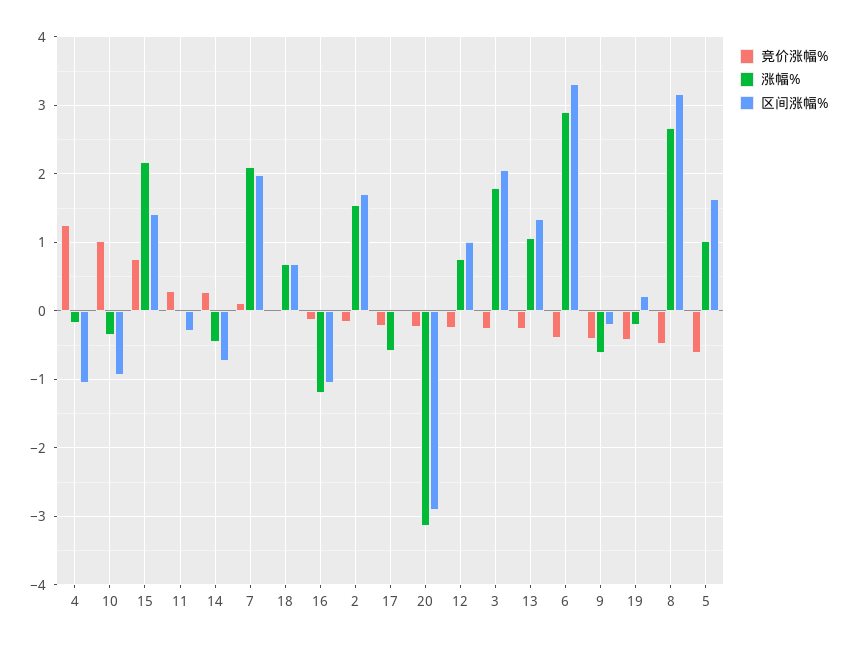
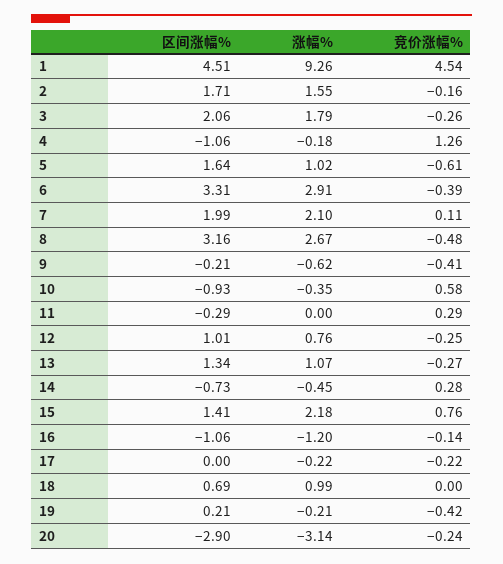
  {
    "竞价涨幅%": {
      "4": 1.26,
-     "10": 1,
+     "10": 0.58,
      "15": 0.76,
      "11": 0.29,
      "14": 0.28,
      "7": 0.11,
      "18": 0,
      "16": -0.14,
      "2": -0.16,
      "17": -0.22,
      "20": -0.24,
      "12": -0.25,
      "3": -0.26,
      "13": -0.27,
      "6": -0.39,
      "9": -0.41,
      "19": -0.42,
      "8": -0.48,
-     "5": -0.61
+     "5": -0.61,
+     "1": 4.54
    },
    "涨幅%": {
      "4": -0.18,
      "10": -0.35,
      "15": 2.18,
      "11": 0,
      "14": -0.45,
      "7": 2.1,
-     "18": 0.7,
+     "18": 0.99,
      "16": -1.2,
      "2": 1.55,
-     "17": -0.6,
+     "17": -0.22,
      "20": -3.14,
      "12": 0.76,
      "3": 1.79,
      "13": 1.07,
      "6": 2.91,
      "9": -0.62,
      "19": -0.21,
      "8": 2.67,
-     "5": 1.02
+     "5": 1.02,
+     "1": 9.26
    },
    "区间涨幅%": {
      "4": -1.06,
      "10": -0.93,
      "15": 1.41,
      "11": -0.29,
      "14": -0.73,
      "7": 1.99,
      "18": 0.69,
      "16": -1.06,
      "2": 1.71,
      "17": 0,
      "20": -2.9,
      "12": 1.01,
      "3": 2.06,
      "13": 1.34,
      "6": 3.31,
      "9": -0.21,
      "19": 0.21,
      "8": 3.16,
-     "5": 1.64
+     "5": 1.64,
+     "1": 4.51
    }
  }

